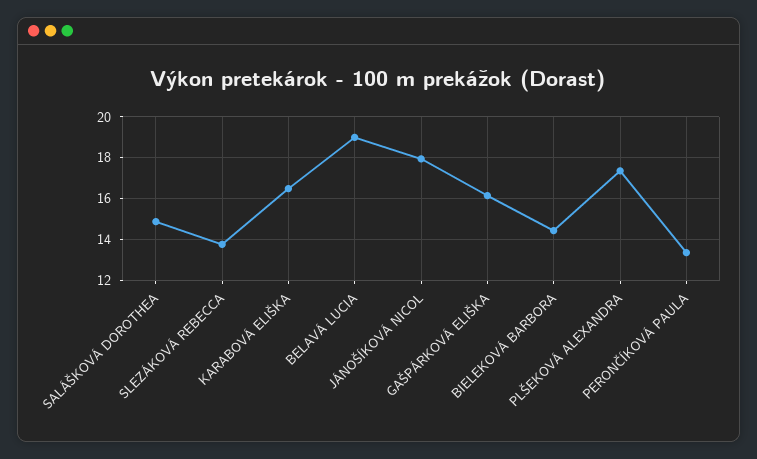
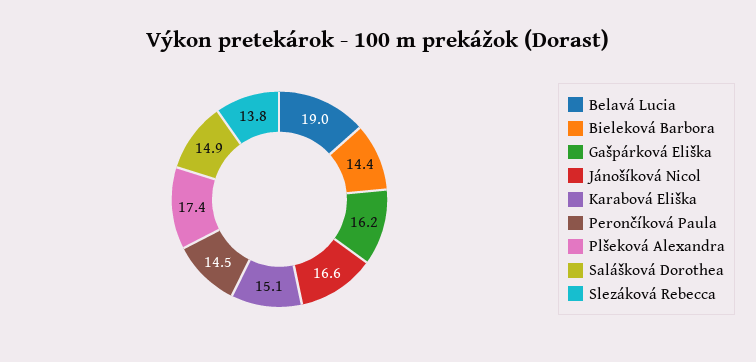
  {
    "SALÁŠKOVÁ DOROTHEA": 14.9,
    "SLEZÁKOVÁ REBECCA": 13.8,
-   "KARABOVÁ ELIŠKA": 16.5,
+   "KARABOVÁ ELIŠKA": 15.1,
    "BELAVÁ LUCIA": 19,
-   "JÁNOŠÍKOVÁ NICOL": 18,
+   "JÁNOŠÍKOVÁ NICOL": 16.6,
    "GAŠPÁRKOVÁ ELIŠKA": 16.2,
    "BIELEKOVÁ BARBORA": 14.4,
    "PLŠEKOVÁ ALEXANDRA": 17.4,
-   "PERONČÍKOVÁ PAULA": 13.5
+   "PERONČÍKOVÁ PAULA": 14.5
  }

